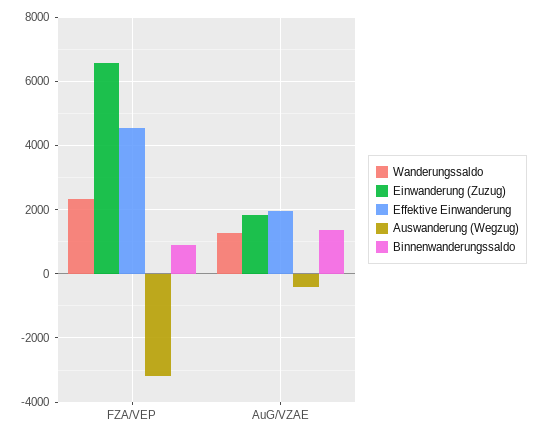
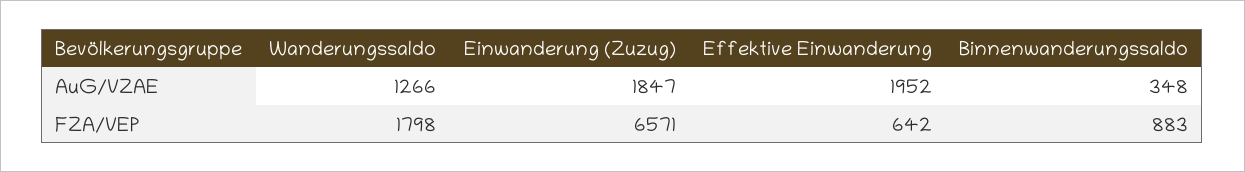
  {
    "Wanderungssaldo": {
-     "FZA/VEP": 2400,
+     "FZA/VEP": 1798,
      "AuG/VZAE": 1266
    },
    "Einwanderung (Zuzug)": {
      "FZA/VEP": 6571,
      "AuG/VZAE": 1847
    },
    "Effektive Einwanderung": {
-     "FZA/VEP": 4600,
+     "FZA/VEP": 642,
      "AuG/VZAE": 1952
    },
-   "Auswanderung (Wegzug)": {
-     "FZA/VEP": -3200,
-     "AuG/VZAE": -400
-   },
    "Binnenwanderungssaldo": {
      "FZA/VEP": 883,
-     "AuG/VZAE": 1400
+     "AuG/VZAE": 348
    }
  }

